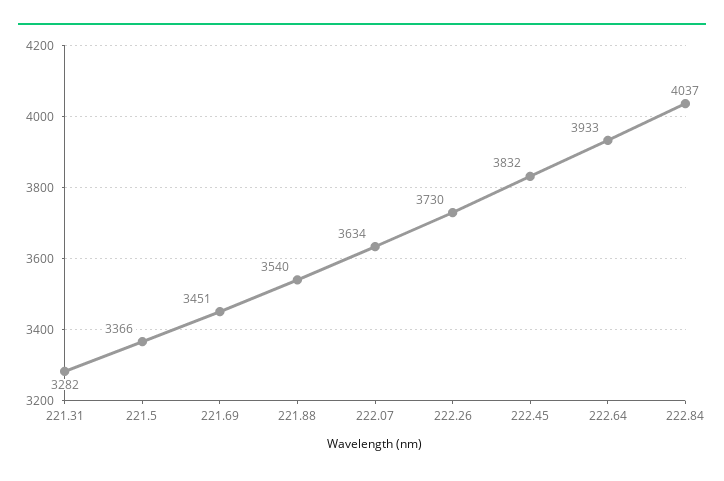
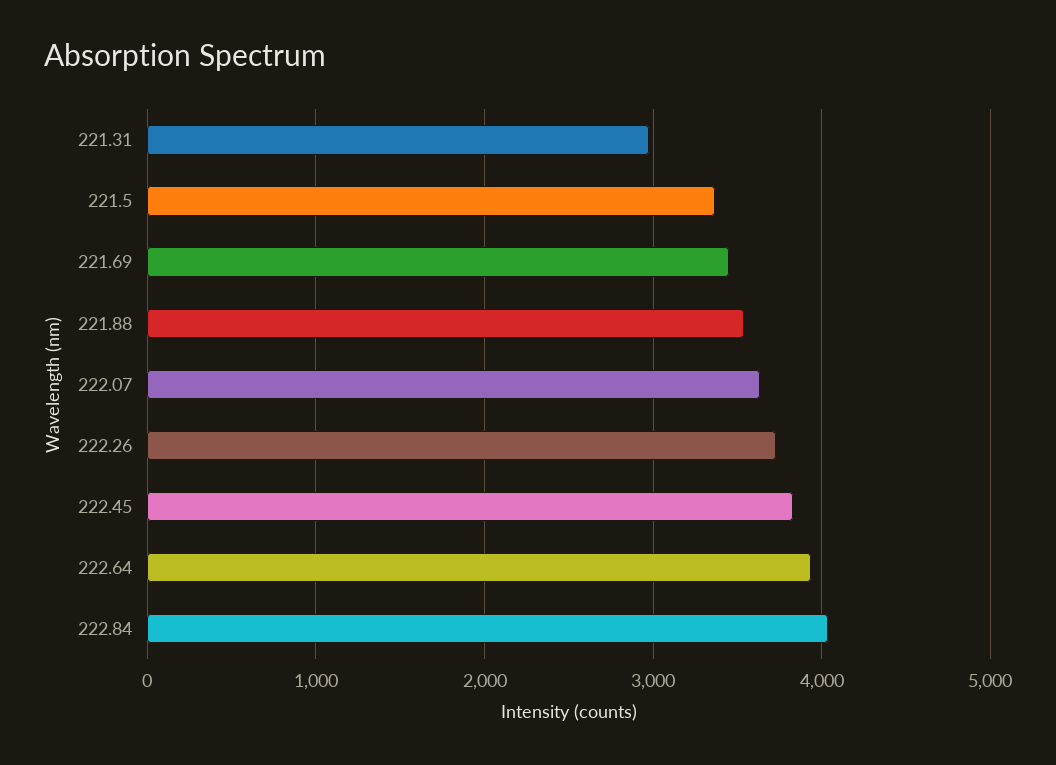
  {
-   "221.31": 3282,
+   "221.31": 3000,
    "221.5": 3366,
    "221.69": 3451,
    "221.88": 3540,
    "222.07": 3634,
    "222.26": 3730,
    "222.45": 3832,
    "222.64": 3933,
    "222.84": 4037
  }

